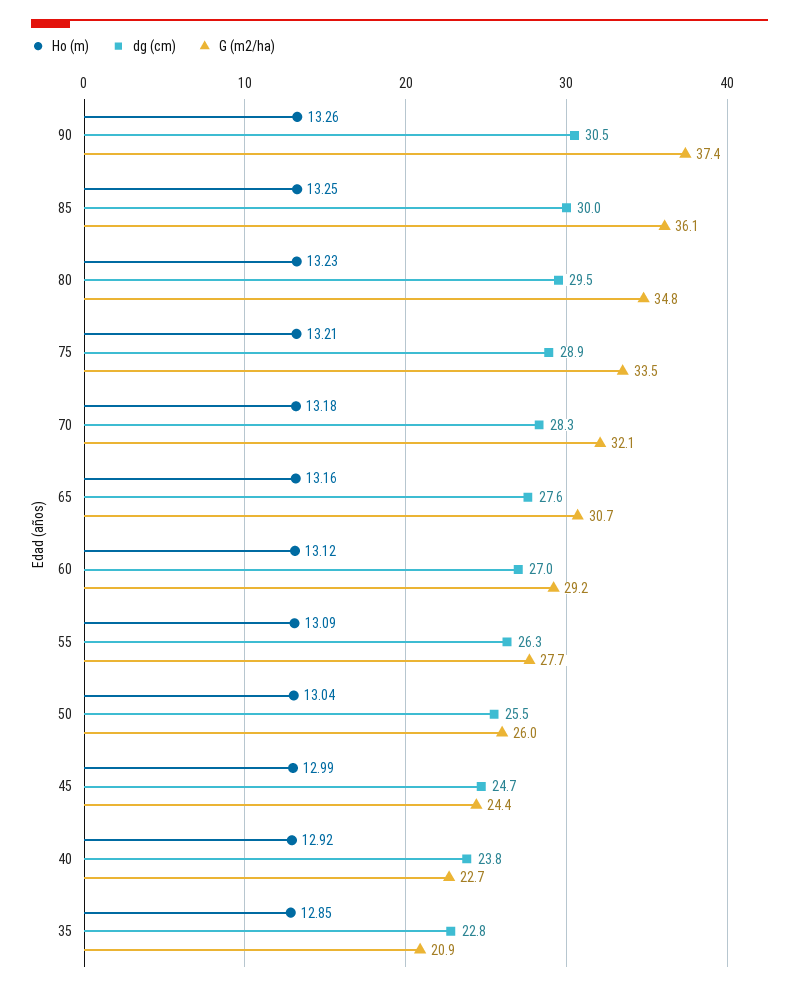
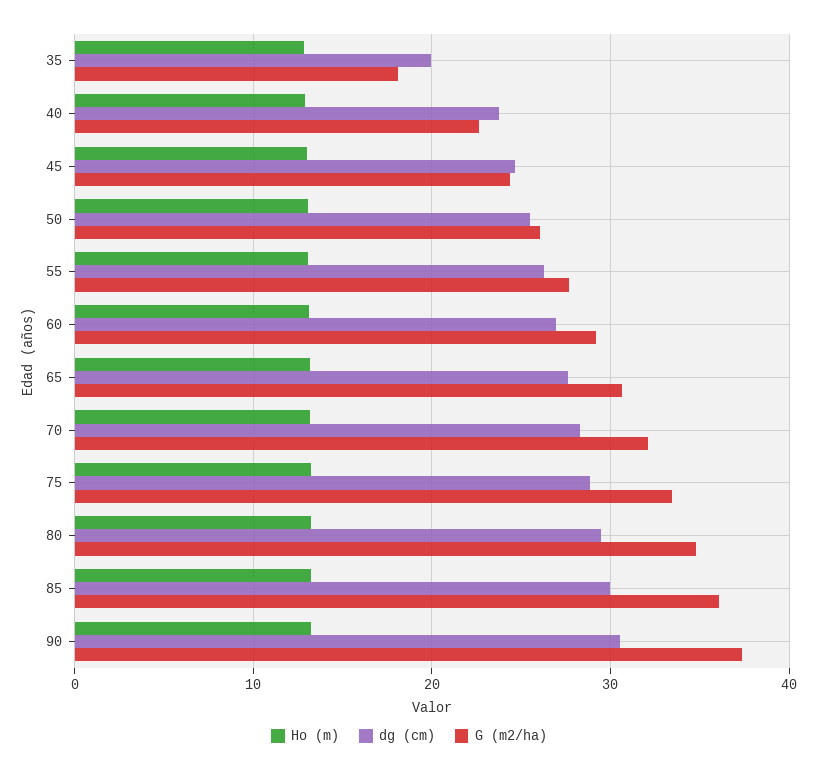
  {
    "Ho (m)": {
      "90": 13.26,
      "85": 13.25,
      "80": 13.23,
      "75": 13.21,
      "70": 13.18,
      "65": 13.16,
      "60": 13.12,
      "55": 13.09,
      "50": 13.04,
      "45": 12.99,
      "40": 12.92,
      "35": 12.85
    },
    "dg (cm)": {
      "90": 30.5,
      "85": 30,
      "80": 29.5,
      "75": 28.9,
      "70": 28.3,
      "65": 27.6,
      "60": 27,
      "55": 26.3,
      "50": 25.5,
      "45": 24.7,
      "40": 23.8,
-     "35": 22.8
+     "35": 20
    },
    "G (m2/ha)": {
      "90": 37.4,
      "85": 36.1,
      "80": 34.8,
      "75": 33.5,
      "70": 32.1,
      "65": 30.7,
      "60": 29.2,
      "55": 27.7,
      "50": 26,
      "45": 24.4,
      "40": 22.7,
-     "35": 20.9
+     "35": 18
    }
  }

